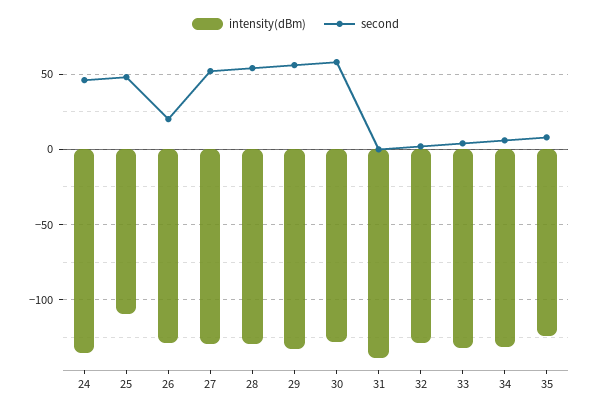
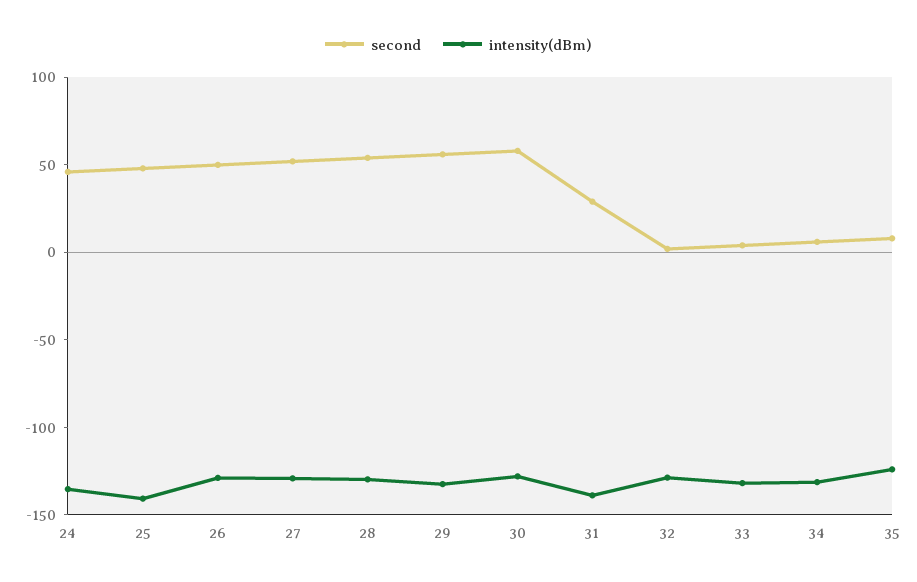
  {
    "intensity(dBm)": {
      "24": -135,
-     "25": -110,
+     "25": -140,
      "26": -130,
      "27": -130,
      "28": -130,
      "29": -130,
      "30": -130,
      "31": -140,
      "32": -130,
      "33": -130,
      "34": -130,
      "35": -125
    },
    "second": {
      "24": 45,
      "25": 50,
-     "26": 20,
+     "26": 50,
      "27": 50,
      "28": 55,
      "29": 55,
      "30": 60,
-     "31": 0,
+     "31": 30,
      "32": 0,
      "33": 5,
      "34": 5,
      "35": 10
    }
  }

